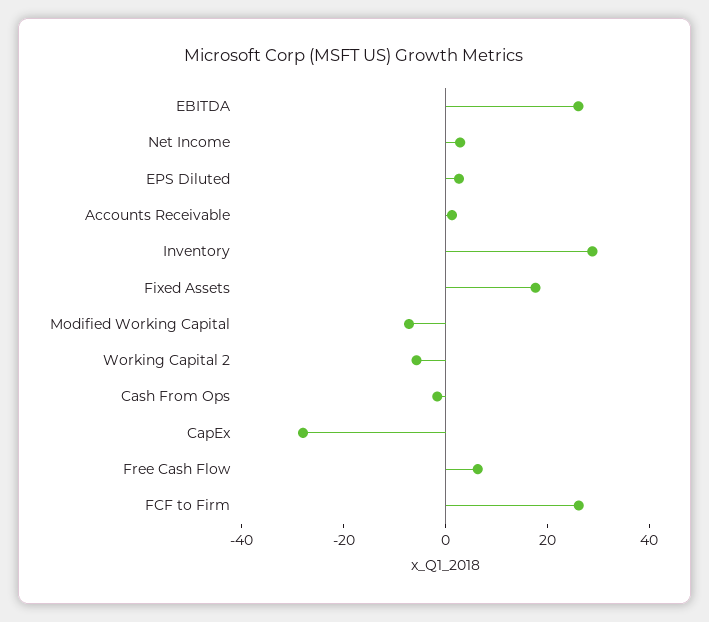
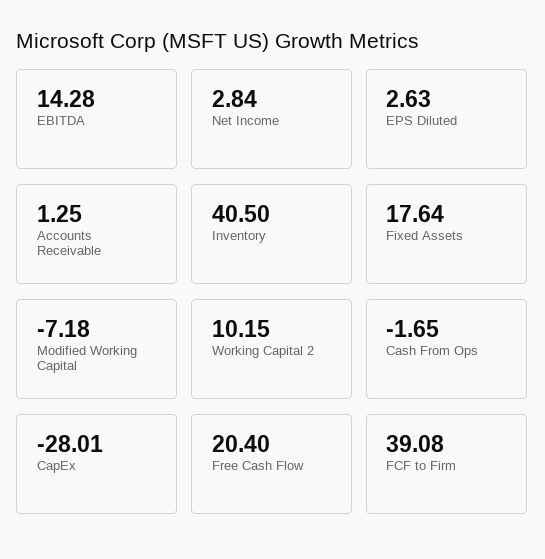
  {
-   "EBITDA": 25,
+   "EBITDA": 14.28,
    "Net Income": 2.84,
    "EPS Diluted": 2.63,
    "Accounts Receivable": 1.25,
-   "Inventory": 30,
+   "Inventory": 40.5,
    "Fixed Assets": 17.64,
    "Modified Working Capital": -7.18,
-   "Working Capital 2": -5,
+   "Working Capital 2": 10.15,
    "Cash From Ops": -1.65,
    "CapEx": -28.01,
-   "Free Cash Flow": 5,
+   "Free Cash Flow": 20.4,
-   "FCF to Firm": 25
+   "FCF to Firm": 39.08
  }

